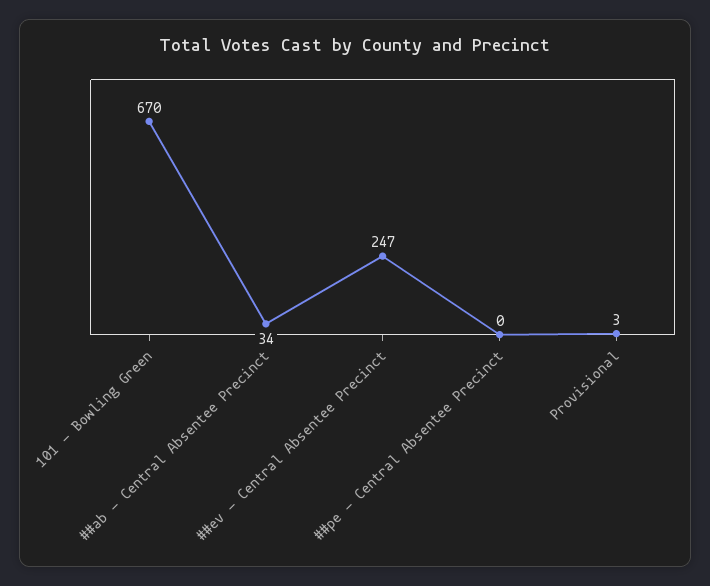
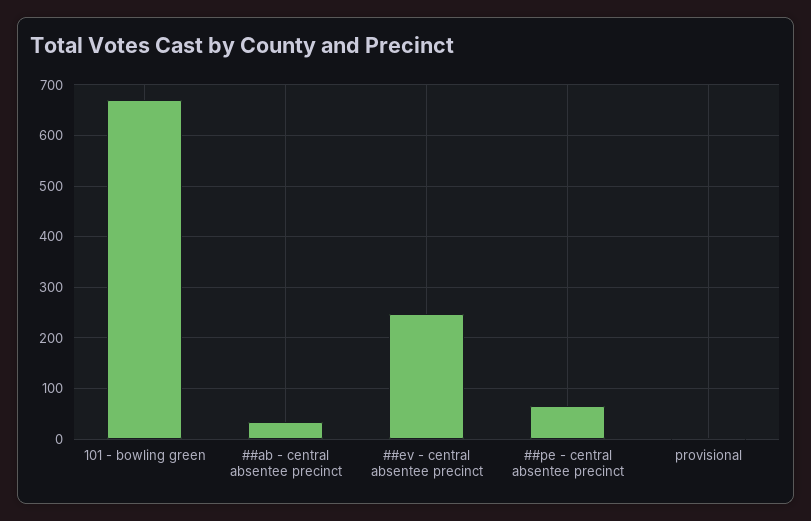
  {
    "101 - Bowling Green": 670,
    "##ab - Central Absentee Precinct": 34,
    "##ev - Central Absentee Precinct": 247,
-   "##pe - Central Absentee Precinct": 0,
+   "##pe - Central Absentee Precinct": 60,
    "Provisional": 3
  }

